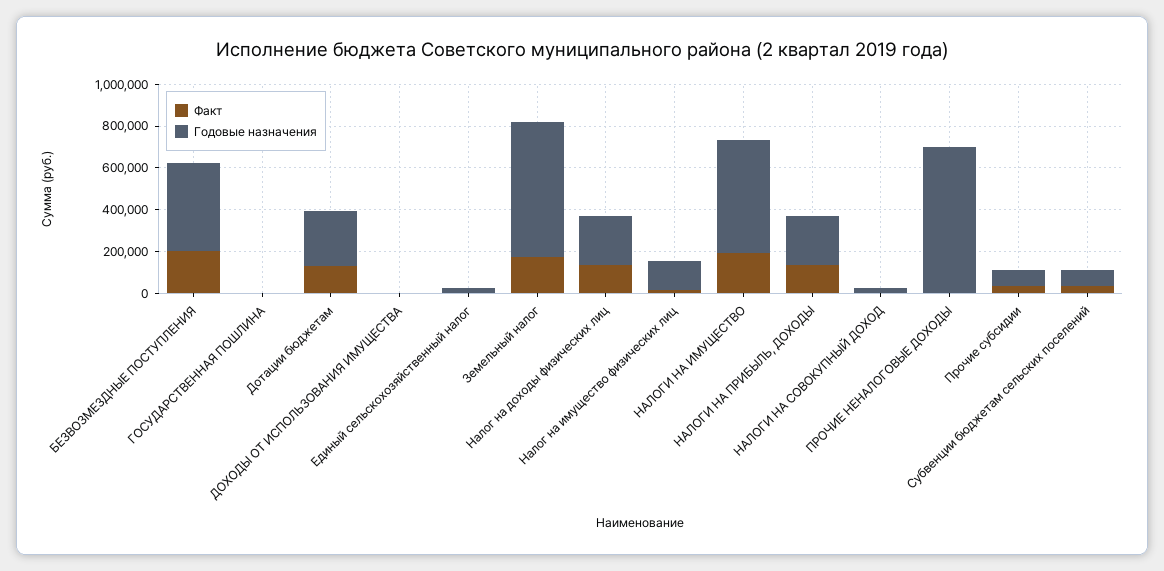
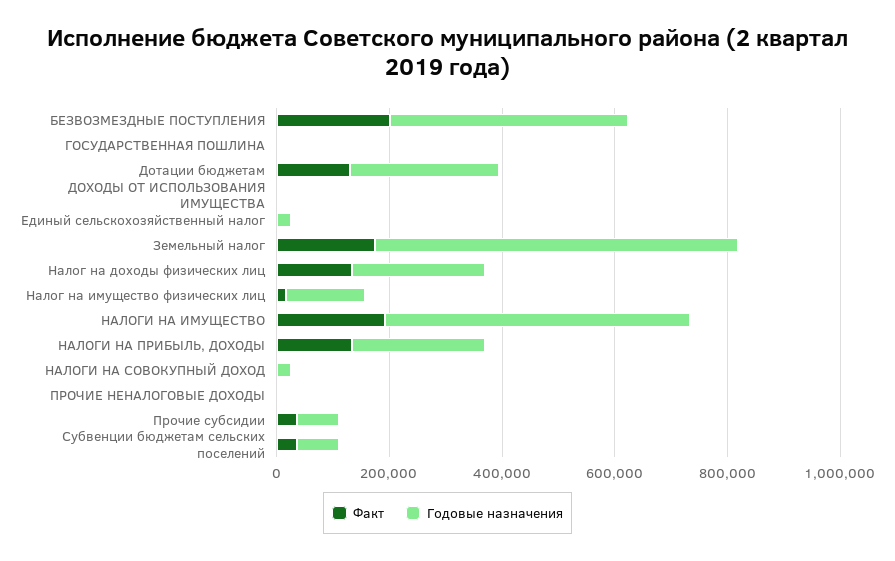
  {
    "Факт": {
      "БЕЗВОЗМЕЗДНЫЕ ПОСТУПЛЕНИЯ": 200000,
      "ГОСУДАРСТВЕННАЯ ПОШЛИНА": 0,
      "Дотации бюджетам": 150000,
      "ДОХОДЫ ОТ ИСПОЛЬЗОВАНИЯ ИМУЩЕСТВА": 0,
      "Единый сельскохозяйственный налог": 0,
      "Земельный налог": 200000,
      "Налог на доходы физических лиц": 150000,
      "Налог на имущество физических лиц": 0,
      "НАЛОГИ НА ИМУЩЕСТВО": 200000,
      "НАЛОГИ НА ПРИБЫЛЬ, ДОХОДЫ": 150000,
      "НАЛОГИ НА СОВОКУПНЫЙ ДОХОД": 0,
      "ПРОЧИЕ НЕНАЛОГОВЫЕ ДОХОДЫ": 0,
      "Прочие субсидии": 50000,
      "Субвенции бюджетам сельских поселений": 50000
    },
    "Годовые назначения": {
      "БЕЗВОЗМЕЗДНЫЕ ПОСТУПЛЕНИЯ": 400000,
      "ГОСУДАРСТВЕННАЯ ПОШЛИНА": 0,
      "Дотации бюджетам": 250000,
      "ДОХОДЫ ОТ ИСПОЛЬЗОВАНИЯ ИМУЩЕСТВА": 0,
      "Единый сельскохозяйственный налог": 0,
      "Земельный налог": 650000,
      "Налог на доходы физических лиц": 250000,
      "Налог на имущество физических лиц": 150000,
      "НАЛОГИ НА ИМУЩЕСТВО": 550000,
      "НАЛОГИ НА ПРИБЫЛЬ, ДОХОДЫ": 250000,
      "НАЛОГИ НА СОВОКУПНЫЙ ДОХОД": 0,
-     "ПРОЧИЕ НЕНАЛОГОВЫЕ ДОХОДЫ": 700000,
+     "ПРОЧИЕ НЕНАЛОГОВЫЕ ДОХОДЫ": 0,
      "Прочие субсидии": 100000,
      "Субвенции бюджетам сельских поселений": 100000
    }
  }

